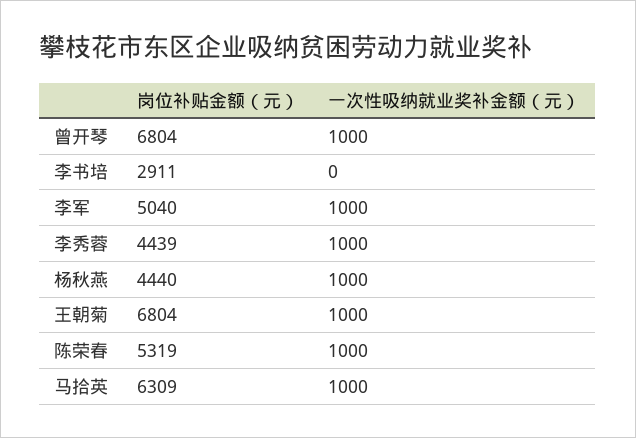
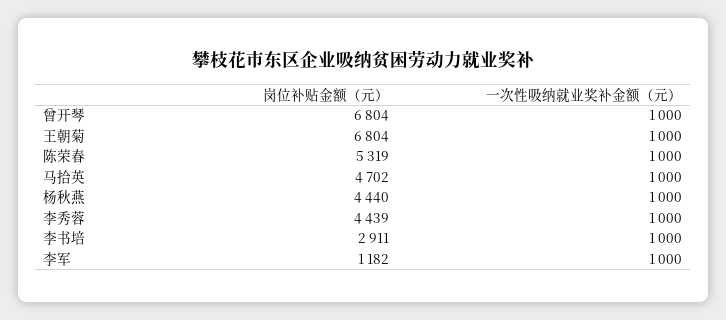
  {
    "岗位补贴金额（元）": {
      "曾开琴": 6804,
      "李书培": 2911,
-     "李军": 5040,
+     "李军": 1182,
      "李秀蓉": 4439,
      "杨秋燕": 4440,
      "王朝菊": 6804,
      "陈荣春": 5319,
-     "马拾英": 6309
+     "马拾英": 4702
    },
    "一次性吸纳就业奖补金额（元）": {
      "曾开琴": 1000,
-     "李书培": 0,
+     "李书培": 1000,
      "李军": 1000,
      "李秀蓉": 1000,
      "杨秋燕": 1000,
      "王朝菊": 1000,
      "陈荣春": 1000,
      "马拾英": 1000
    }
  }

